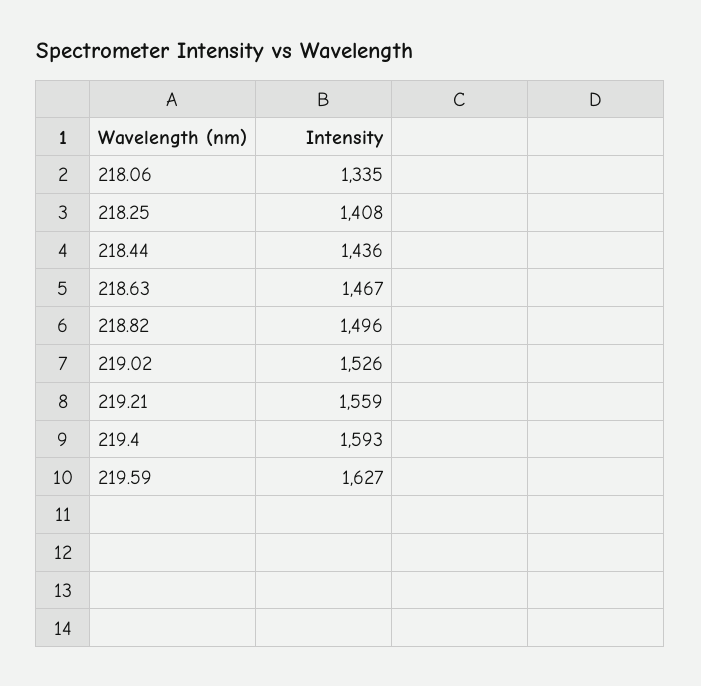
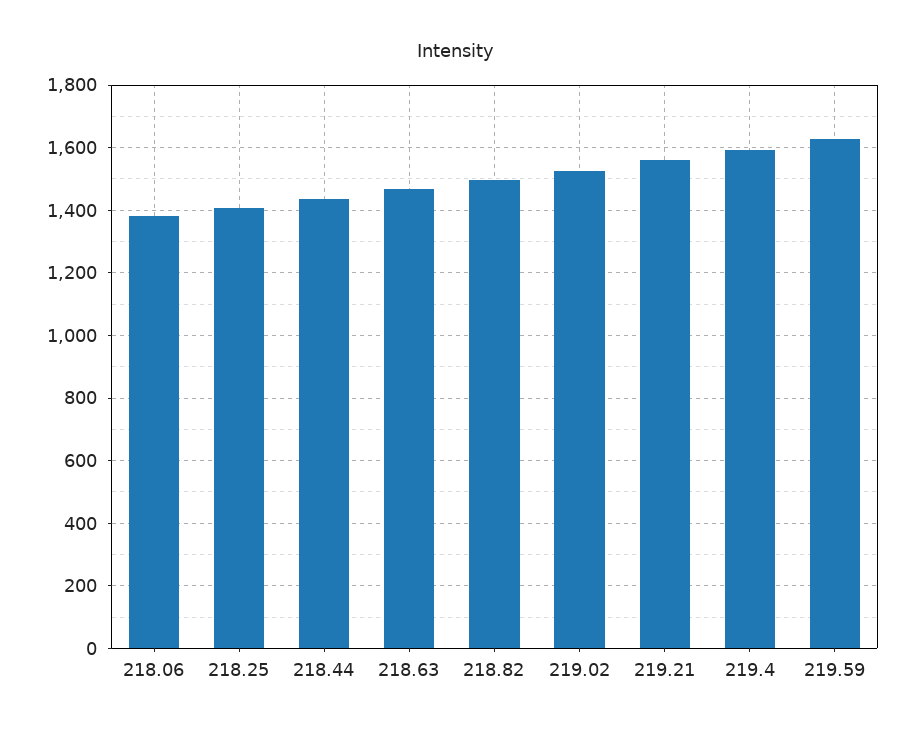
  {
-   "218.06": 1335,
+   "218.06": 1380,
    "218.25": 1408,
    "218.44": 1436,
    "218.63": 1467,
    "218.82": 1496,
    "219.02": 1526,
    "219.21": 1559,
    "219.4": 1593,
    "219.59": 1627
  }

